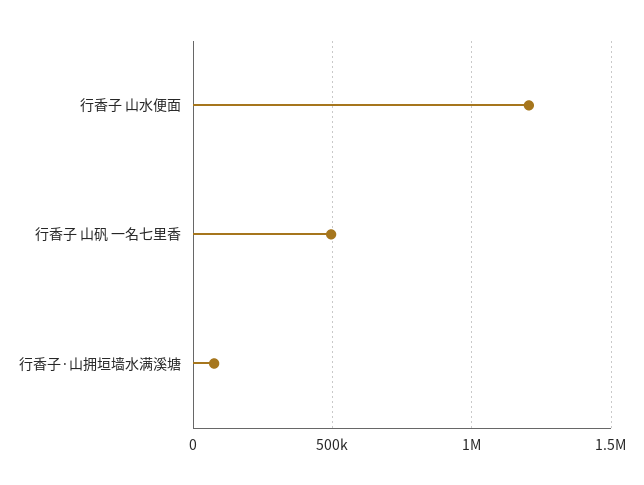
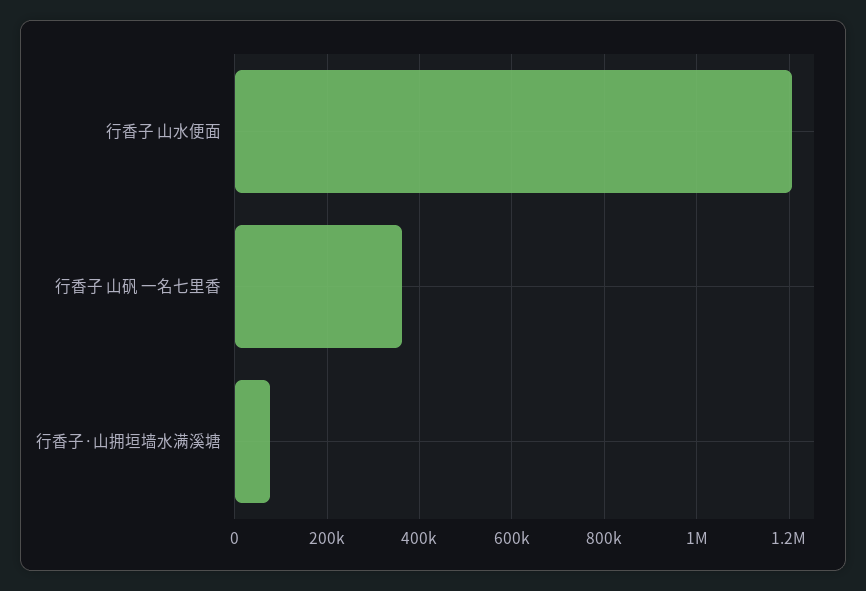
  {
    "行香子 山水便面": 1200000,
-   "行香子 山矾 一名七里香": 500000,
+   "行香子 山矾 一名七里香": 360000,
    "行香子·山拥垣墙水满溪塘": 80000
  }

